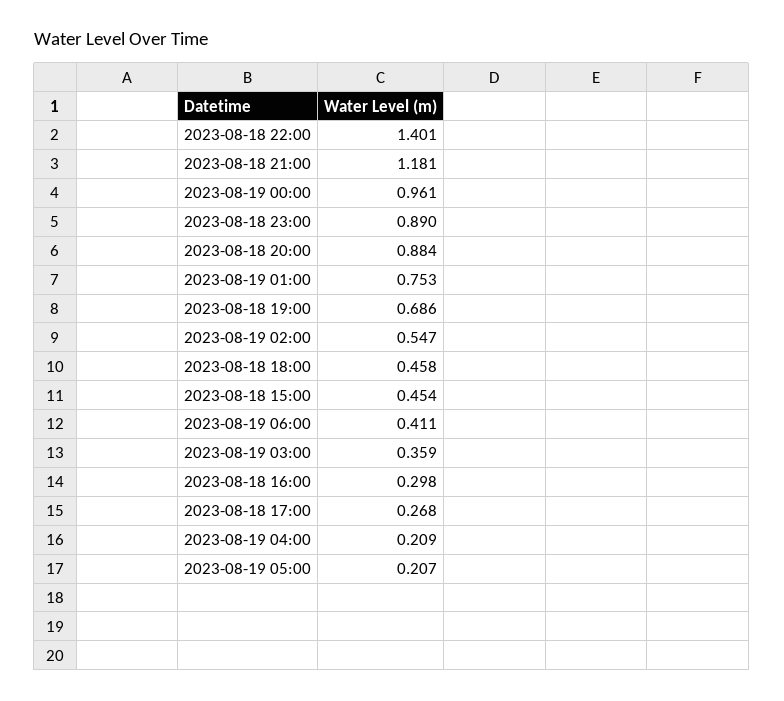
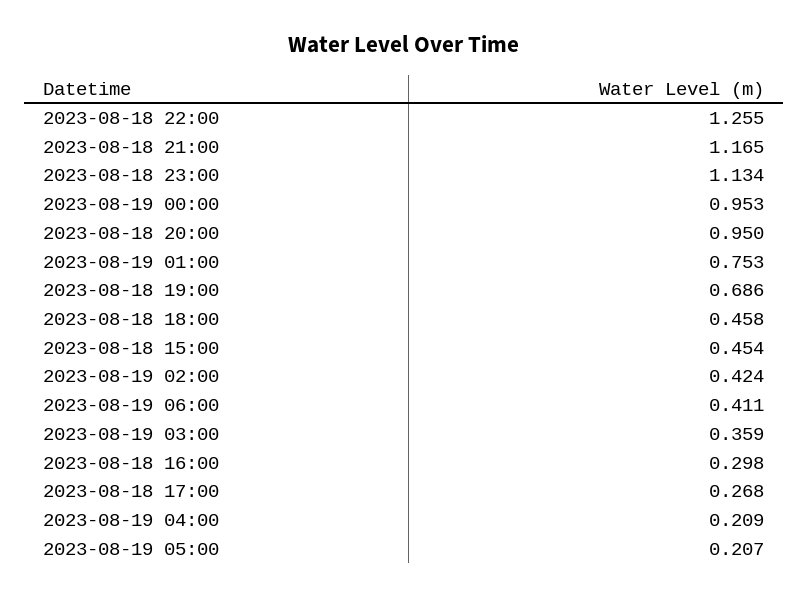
  {
-   "2023-08-18 22:00": 1.401,
+   "2023-08-18 22:00": 1.255,
-   "2023-08-18 21:00": 1.181,
+   "2023-08-18 21:00": 1.165,
-   "2023-08-19 00:00": 0.961,
+   "2023-08-19 00:00": 0.953,
-   "2023-08-18 23:00": 0.89,
+   "2023-08-18 23:00": 1.134,
-   "2023-08-18 20:00": 0.884,
+   "2023-08-18 20:00": 0.95,
    "2023-08-19 01:00": 0.753,
    "2023-08-18 19:00": 0.686,
-   "2023-08-19 02:00": 0.547,
+   "2023-08-19 02:00": 0.424,
    "2023-08-18 18:00": 0.458,
    "2023-08-18 15:00": 0.454,
    "2023-08-19 06:00": 0.411,
    "2023-08-19 03:00": 0.359,
    "2023-08-18 16:00": 0.298,
    "2023-08-18 17:00": 0.268,
    "2023-08-19 04:00": 0.209,
    "2023-08-19 05:00": 0.207
  }

